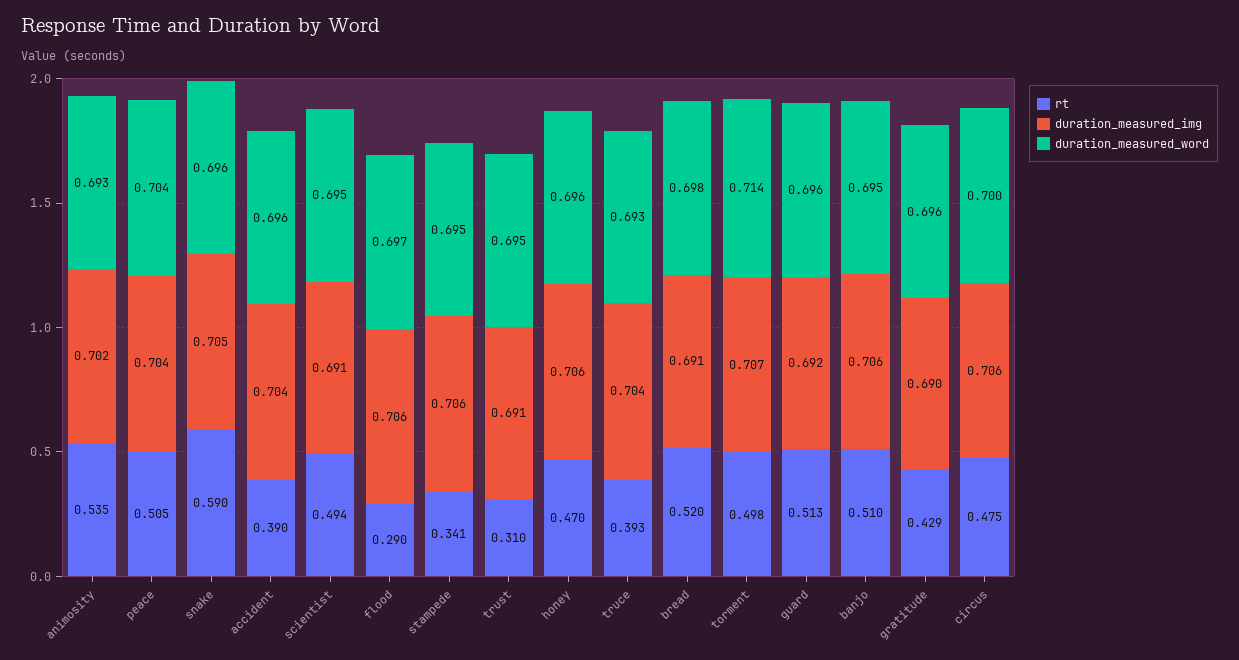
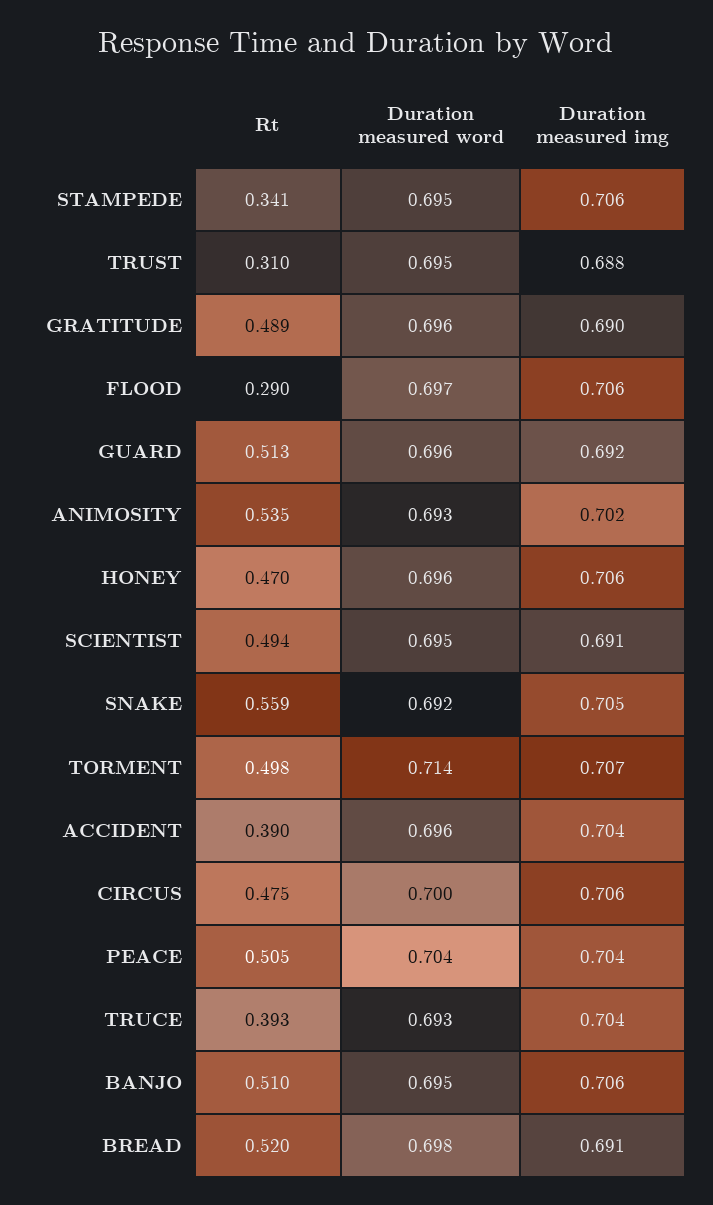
  {
    "rt": {
      "animosity": 0.535,
      "peace": 0.505,
-     "snake": 0.59,
+     "snake": 0.559,
      "accident": 0.39,
      "scientist": 0.494,
      "flood": 0.29,
      "stampede": 0.341,
      "trust": 0.31,
      "honey": 0.47,
      "truce": 0.393,
      "bread": 0.52,
      "torment": 0.498,
      "guard": 0.513,
      "banjo": 0.51,
-     "gratitude": 0.429,
+     "gratitude": 0.489,
      "circus": 0.475
    },
    "duration_measured_img": {
      "animosity": 0.702,
      "peace": 0.704,
      "snake": 0.705,
      "accident": 0.704,
      "scientist": 0.691,
      "flood": 0.706,
      "stampede": 0.706,
-     "trust": 0.691,
+     "trust": 0.688,
      "honey": 0.706,
      "truce": 0.704,
      "bread": 0.691,
      "torment": 0.707,
      "guard": 0.692,
      "banjo": 0.706,
      "gratitude": 0.69,
      "circus": 0.706
    },
    "duration_measured_word": {
      "animosity": 0.693,
      "peace": 0.704,
-     "snake": 0.696,
+     "snake": 0.692,
      "accident": 0.696,
      "scientist": 0.695,
      "flood": 0.697,
      "stampede": 0.695,
      "trust": 0.695,
      "honey": 0.696,
      "truce": 0.693,
      "bread": 0.698,
      "torment": 0.714,
      "guard": 0.696,
      "banjo": 0.695,
      "gratitude": 0.696,
      "circus": 0.7
    }
  }

